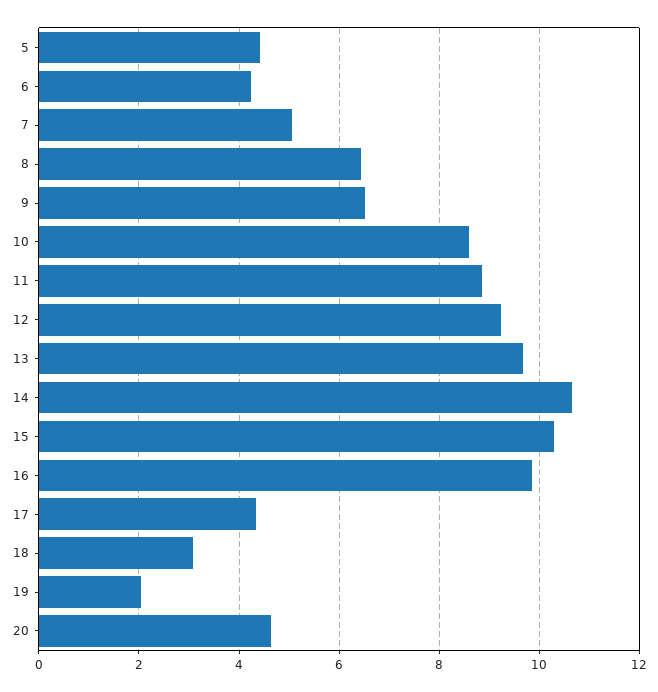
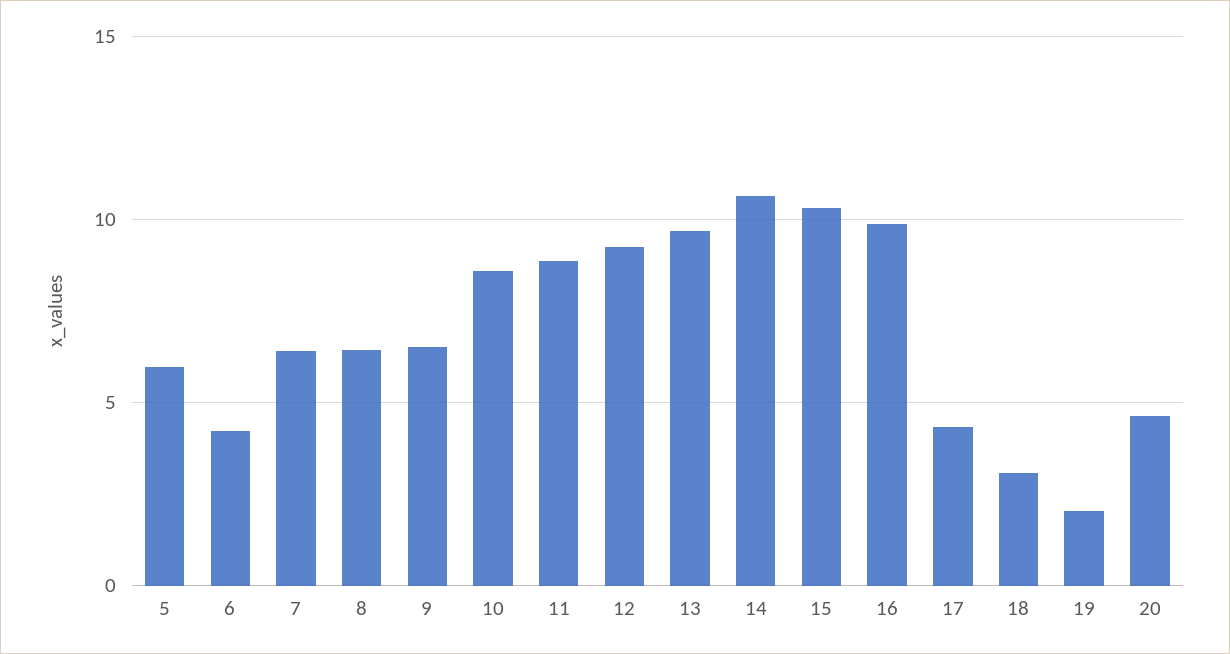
  {
-   "5": 4.4,
+   "5": 6,
    "6": 4.2,
-   "7": 5,
+   "7": 6.5,
    "8": 6.4,
    "9": 6.6,
    "10": 8.6,
    "11": 8.8,
    "12": 9.2,
    "13": 9.6,
    "14": 10.6,
    "15": 10.4,
    "16": 9.8,
    "17": 4.4,
    "18": 3,
    "19": 2,
    "20": 4.6
  }

